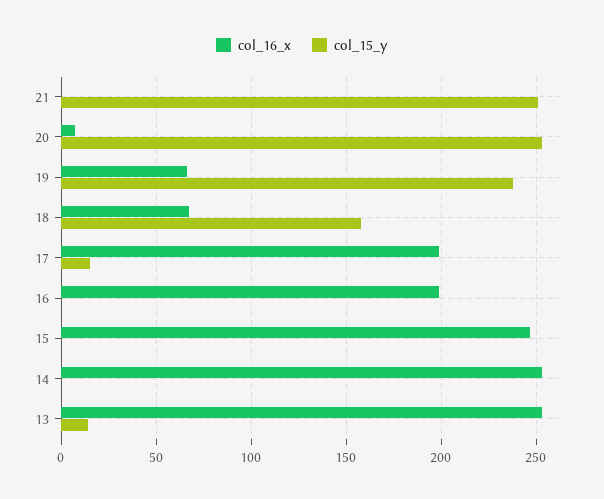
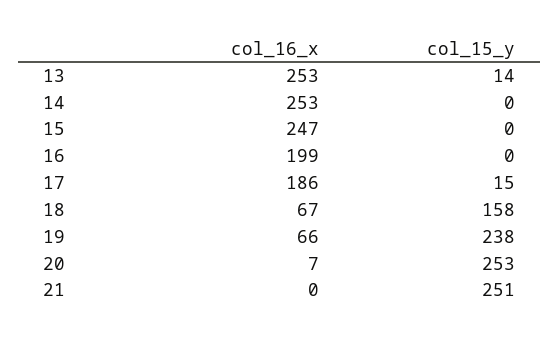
  {
    "col_16_x": {
      "21": 0,
      "20": 7,
      "19": 66,
      "18": 67,
-     "17": 200,
+     "17": 186,
      "16": 199,
      "15": 247,
      "14": 253,
      "13": 253
    },
    "col_15_y": {
      "21": 251,
      "20": 253,
      "19": 238,
      "18": 158,
      "17": 15,
      "16": 0,
      "15": 0,
      "14": 0,
      "13": 14
    }
  }

